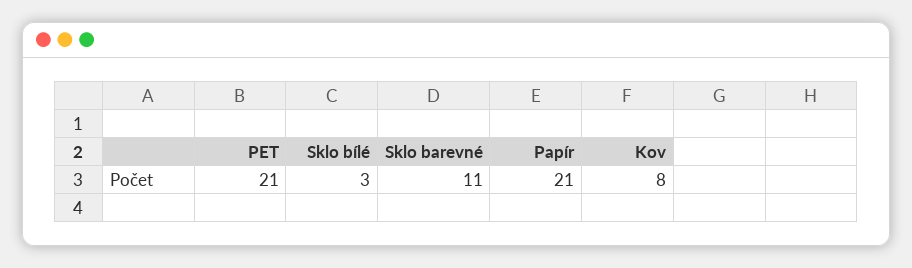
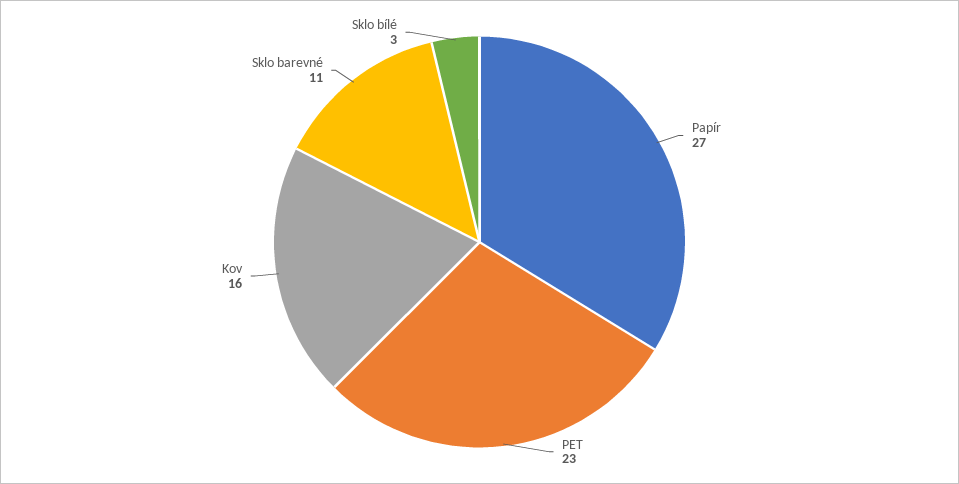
  {
-   "PET": 21,
+   "PET": 23,
    "Sklo bílé": 3,
    "Sklo barevné": 11,
-   "Papír": 21,
+   "Papír": 27,
-   "Kov": 8
+   "Kov": 16
  }

